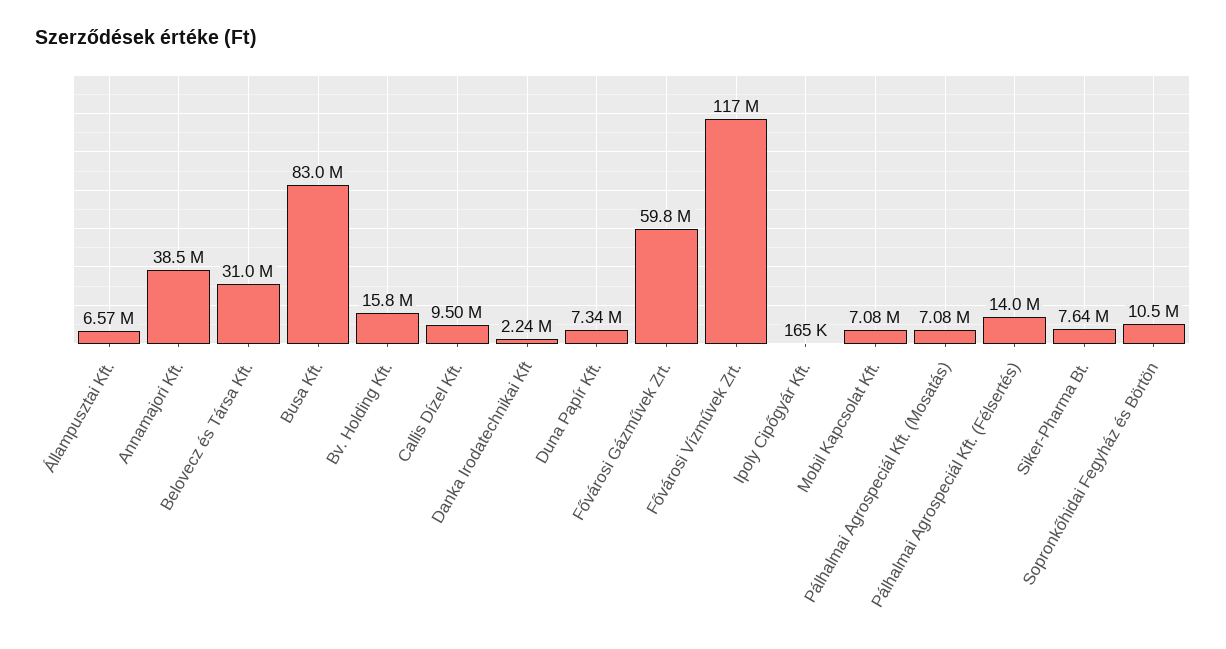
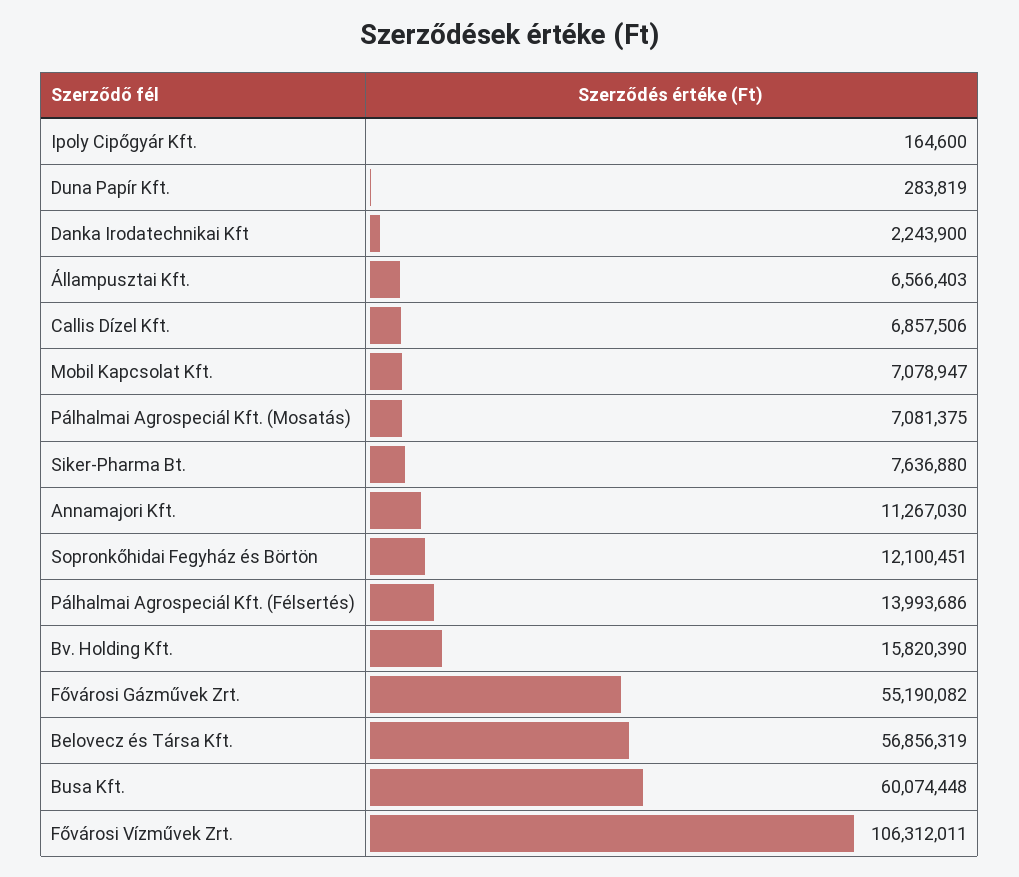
  {
    "Állampusztai Kft.": 6566403,
-   "Annamajori Kft.": 38500000,
+   "Annamajori Kft.": 11267030,
-   "Belovecz és Társa Kft.": 31000000,
+   "Belovecz és Társa Kft.": 56856319,
-   "Busa Kft.": 83000000,
+   "Busa Kft.": 60074448,
    "Bv. Holding Kft.": 15820390,
-   "Callis Dízel Kft.": 9500000,
+   "Callis Dízel Kft.": 6857506,
    "Danka Irodatechnikai Kft": 2243900,
-   "Duna Papír Kft.": 7340000,
+   "Duna Papír Kft.": 283819,
-   "Fővárosi Gázművek Zrt.": 59800000,
+   "Fővárosi Gázművek Zrt.": 55190082,
-   "Fővárosi Vízművek Zrt.": 117000000,
+   "Fővárosi Vízművek Zrt.": 106312011,
    "Ipoly Cipőgyár Kft.": 164600,
    "Mobil Kapcsolat Kft.": 7078947,
    "Pálhalmai Agrospeciál Kft. (Mosatás)": 7081375,
    "Pálhalmai Agrospeciál Kft. (Félsertés)": 13993686,
    "Siker-Pharma Bt.": 7636880,
-   "Sopronkőhidai Fegyház és Börtön": 10500000
+   "Sopronkőhidai Fegyház és Börtön": 12100451
  }

